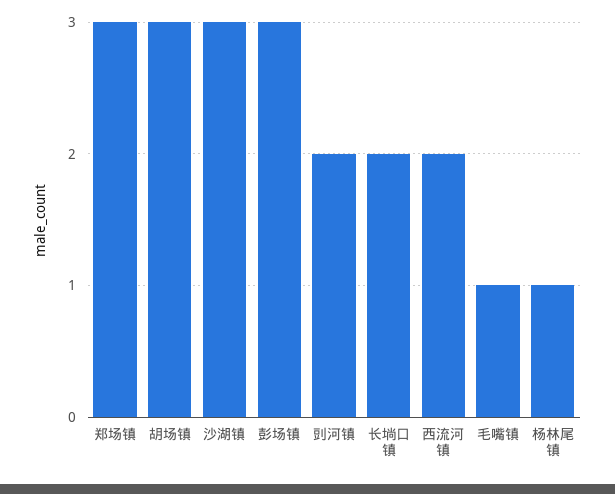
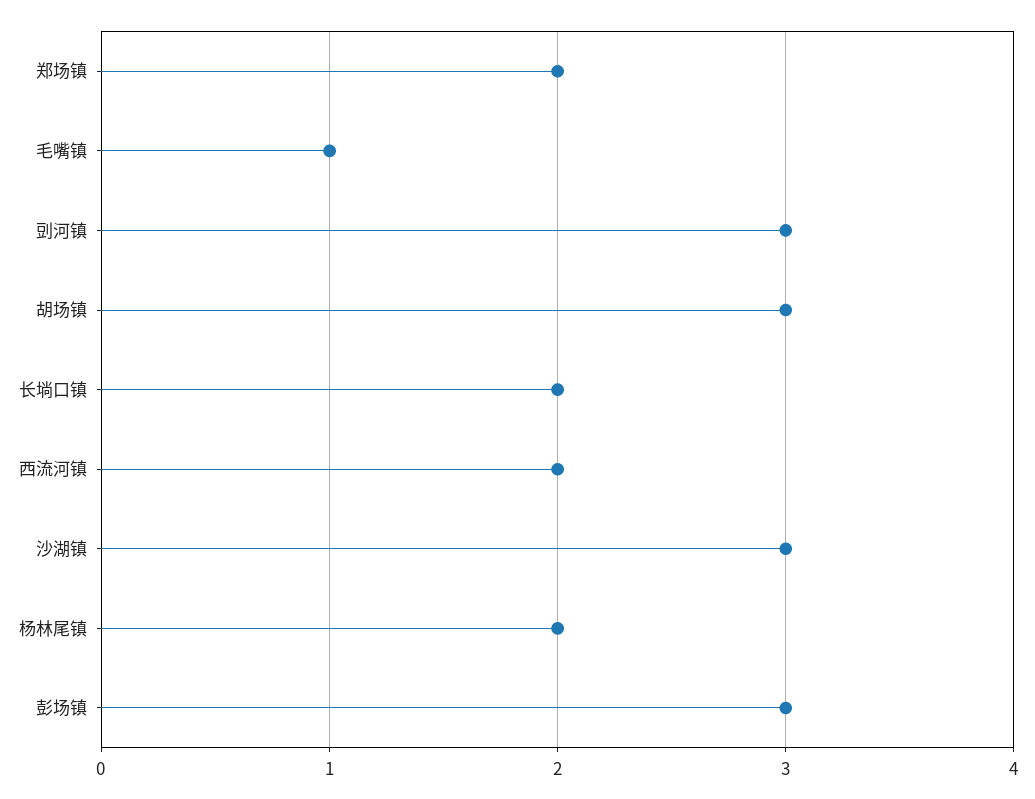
  {
-   "郑场镇": 3,
+   "郑场镇": 2,
    "胡场镇": 3,
    "沙湖镇": 3,
    "彭场镇": 3,
-   "剅河镇": 2,
+   "剅河镇": 3,
    "长埫口镇": 2,
    "西流河镇": 2,
    "毛嘴镇": 1,
-   "杨林尾镇": 1
+   "杨林尾镇": 2
  }

